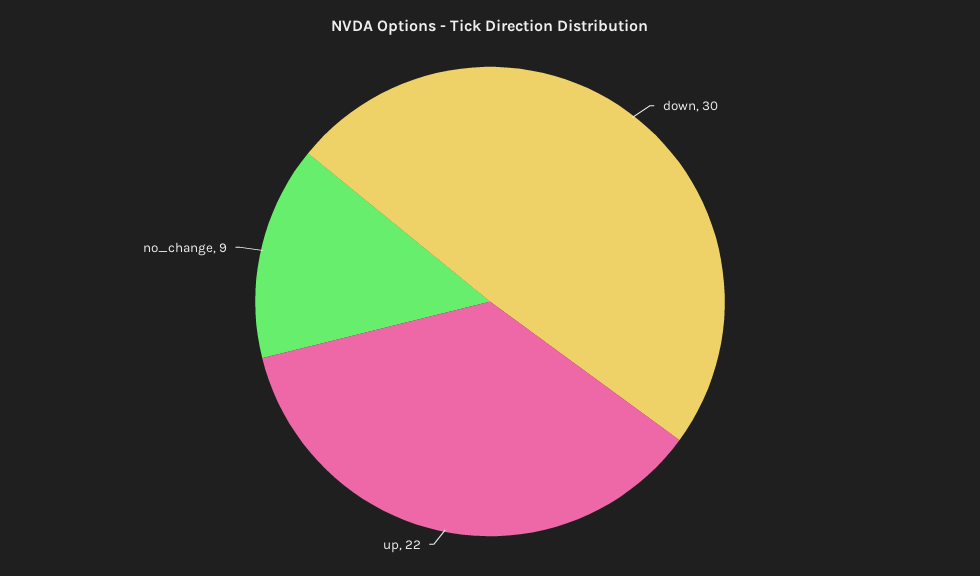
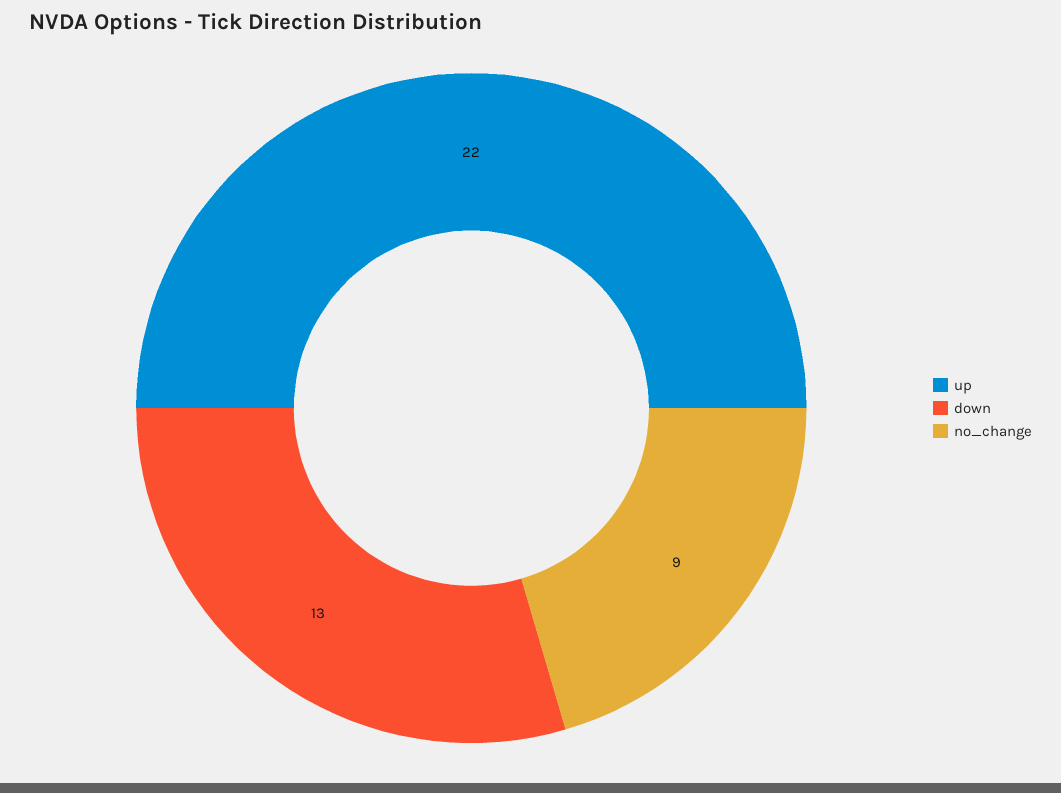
  {
-   "down": 30,
+   "down": 13,
    "up": 22,
    "no_change": 9
  }

